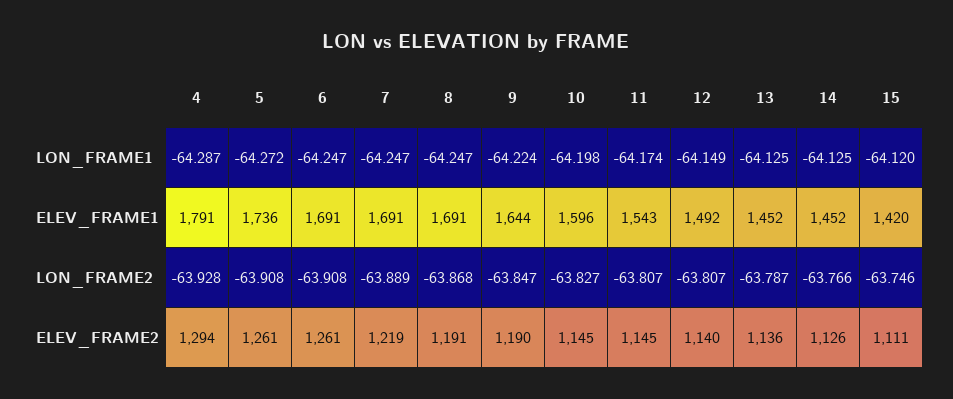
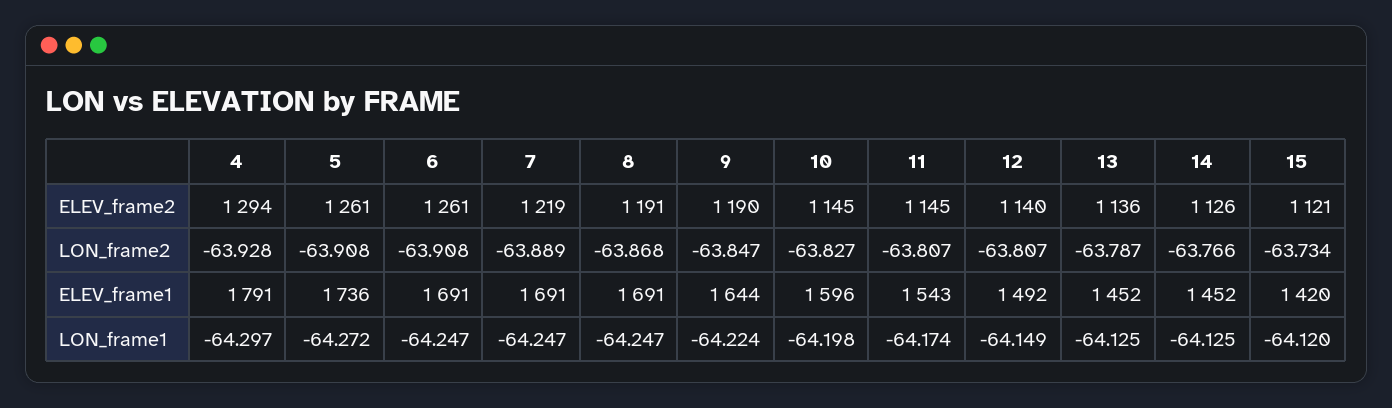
  {
    "4": {
-     "LON_FRAME1": -64.287,
+     "LON_FRAME1": -64.297,
      "ELEV_FRAME1": 1791,
      "LON_FRAME2": -63.928,
      "ELEV_FRAME2": 1294
    },
    "5": {
      "LON_FRAME1": -64.272,
      "ELEV_FRAME1": 1736,
      "LON_FRAME2": -63.908,
      "ELEV_FRAME2": 1261
    },
    "6": {
      "LON_FRAME1": -64.247,
      "ELEV_FRAME1": 1691,
      "LON_FRAME2": -63.908,
      "ELEV_FRAME2": 1261
    },
    "7": {
      "LON_FRAME1": -64.247,
      "ELEV_FRAME1": 1691,
      "LON_FRAME2": -63.889,
      "ELEV_FRAME2": 1219
    },
    "8": {
      "LON_FRAME1": -64.247,
      "ELEV_FRAME1": 1691,
      "LON_FRAME2": -63.868,
      "ELEV_FRAME2": 1191
    },
    "9": {
      "LON_FRAME1": -64.224,
      "ELEV_FRAME1": 1644,
      "LON_FRAME2": -63.847,
      "ELEV_FRAME2": 1190
    },
    "10": {
      "LON_FRAME1": -64.198,
      "ELEV_FRAME1": 1596,
      "LON_FRAME2": -63.827,
      "ELEV_FRAME2": 1145
    },
    "11": {
      "LON_FRAME1": -64.174,
      "ELEV_FRAME1": 1543,
      "LON_FRAME2": -63.807,
      "ELEV_FRAME2": 1145
    },
    "12": {
      "LON_FRAME1": -64.149,
      "ELEV_FRAME1": 1492,
      "LON_FRAME2": -63.807,
      "ELEV_FRAME2": 1140
    },
    "13": {
      "LON_FRAME1": -64.125,
      "ELEV_FRAME1": 1452,
      "LON_FRAME2": -63.787,
      "ELEV_FRAME2": 1136
    },
    "14": {
      "LON_FRAME1": -64.125,
      "ELEV_FRAME1": 1452,
      "LON_FRAME2": -63.766,
      "ELEV_FRAME2": 1126
    },
    "15": {
      "LON_FRAME1": -64.12,
      "ELEV_FRAME1": 1420,
-     "LON_FRAME2": -63.746,
+     "LON_FRAME2": -63.734,
-     "ELEV_FRAME2": 1111
+     "ELEV_FRAME2": 1121
    }
  }

